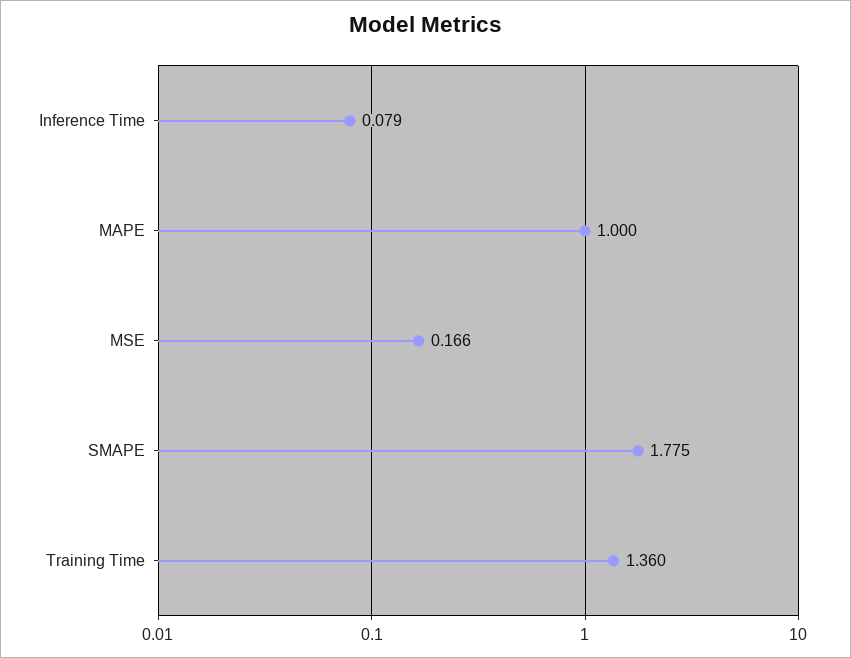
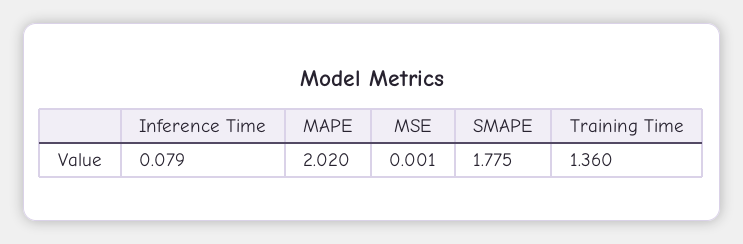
  {
    "Inference Time": 0.079,
-   "MAPE": 1,
+   "MAPE": 2.02,
-   "MSE": 0.166,
+   "MSE": 0.001,
    "SMAPE": 1.775,
    "Training Time": 1.36
  }

